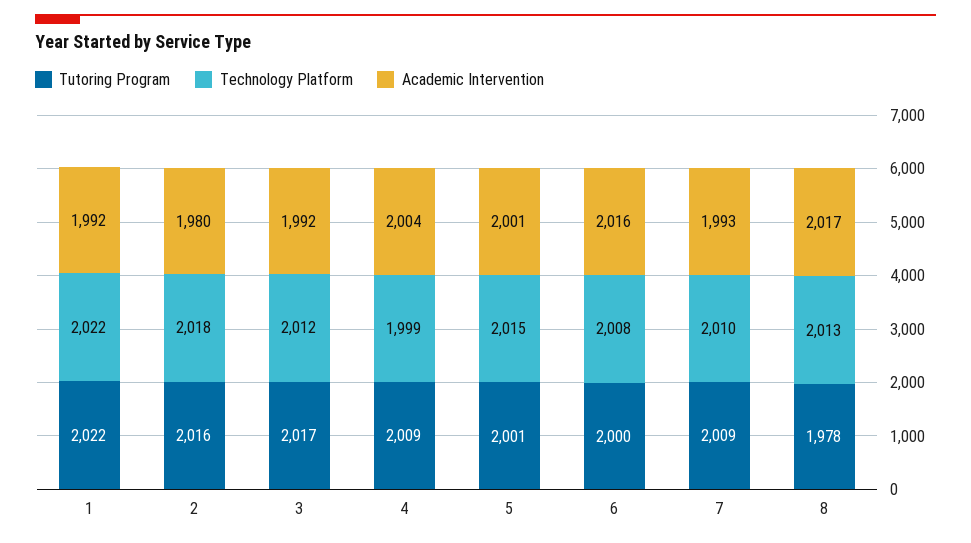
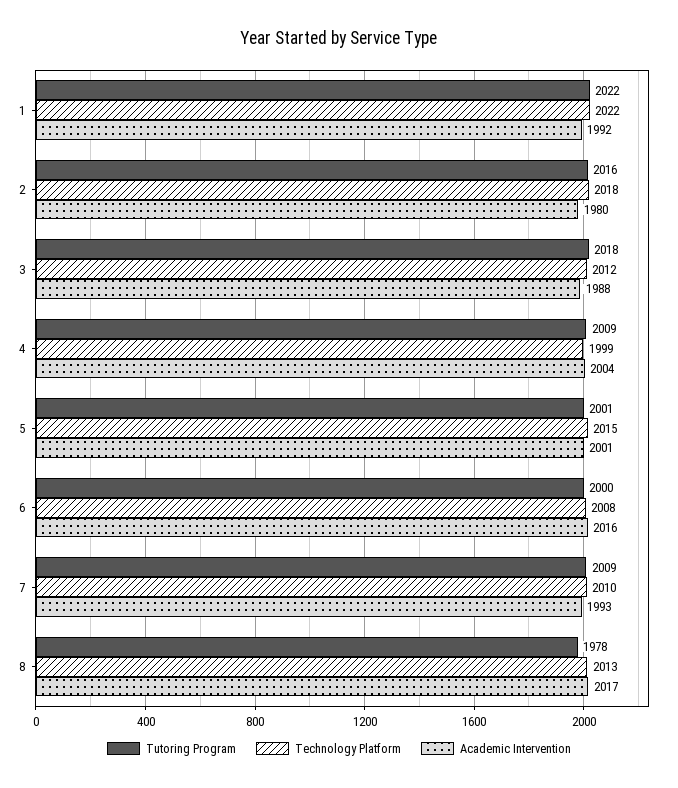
  {
    "Tutoring Program": {
      "1": 2022,
      "2": 2016,
-     "3": 2017,
+     "3": 2018,
      "4": 2009,
      "5": 2001,
      "6": 2000,
      "7": 2009,
      "8": 1978
    },
    "Technology Platform": {
      "1": 2022,
      "2": 2018,
      "3": 2012,
      "4": 1999,
      "5": 2015,
      "6": 2008,
      "7": 2010,
      "8": 2013
    },
    "Academic Intervention": {
      "1": 1992,
      "2": 1980,
-     "3": 1992,
+     "3": 1988,
      "4": 2004,
      "5": 2001,
      "6": 2016,
      "7": 1993,
      "8": 2017
    }
  }

